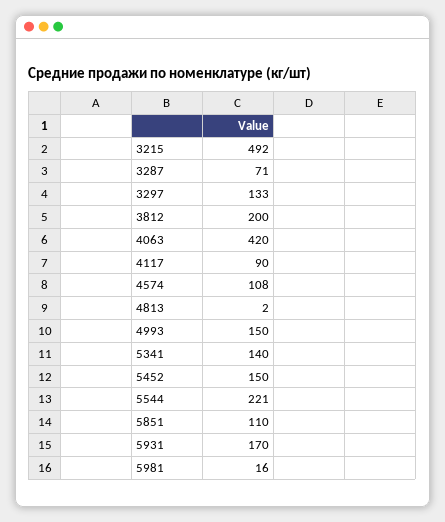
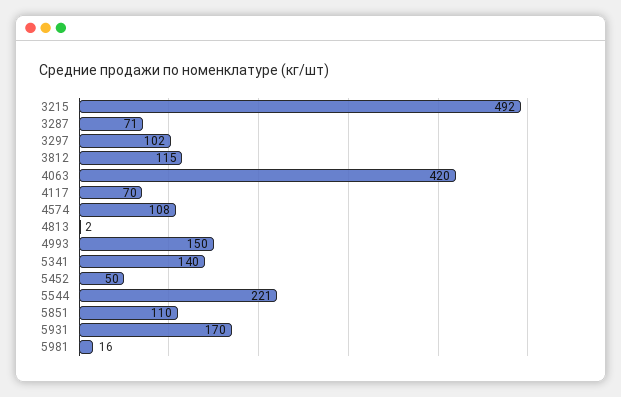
  {
    "3215": 492,
    "3287": 71,
-   "3297": 133,
+   "3297": 102,
-   "3812": 200,
+   "3812": 115,
    "4063": 420,
-   "4117": 90,
+   "4117": 70,
    "4574": 108,
    "4813": 2,
    "4993": 150,
    "5341": 140,
-   "5452": 150,
+   "5452": 50,
    "5544": 221,
    "5851": 110,
    "5931": 170,
    "5981": 16
  }

